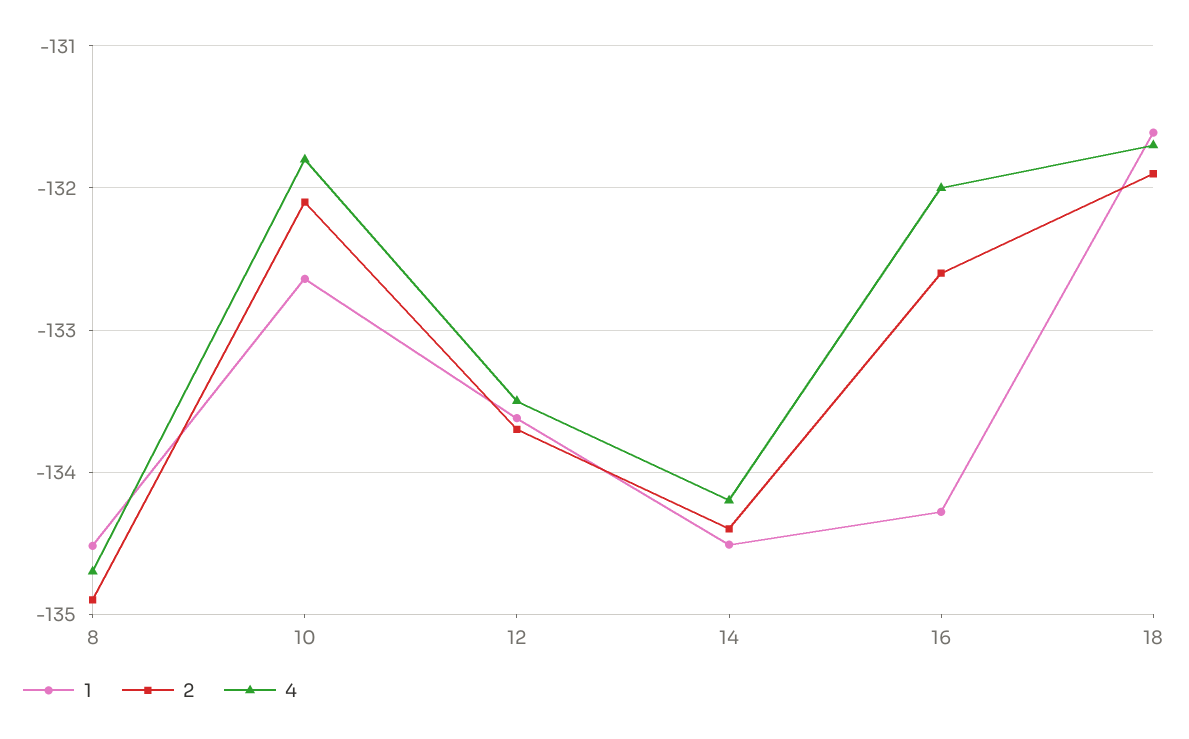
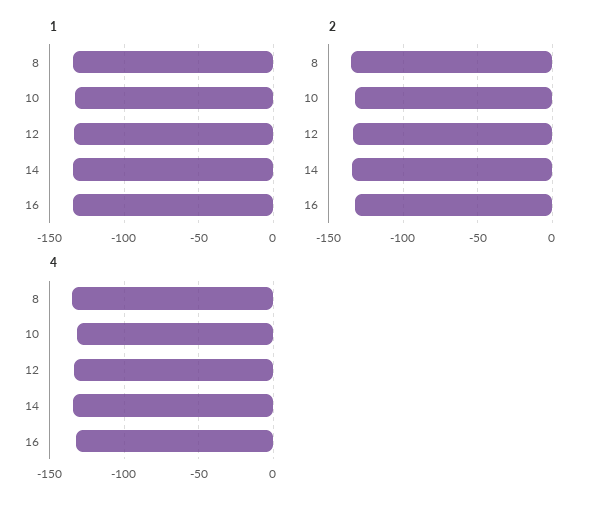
  {
    "1": {
      "8": -134.5,
      "10": -132.6,
      "12": -133.6,
      "14": -134.5,
-     "16": -134.3,
+     "16": -134.3
-     "18": -131.6
    },
    "2": {
      "8": -134.9,
      "10": -132.1,
      "12": -133.7,
      "14": -134.4,
-     "16": -132.6,
+     "16": -132.6
-     "18": -131.9
    },
    "4": {
      "8": -134.7,
      "10": -131.8,
      "12": -133.5,
      "14": -134.2,
-     "16": -132,
+     "16": -132
-     "18": -131.7
    }
  }

